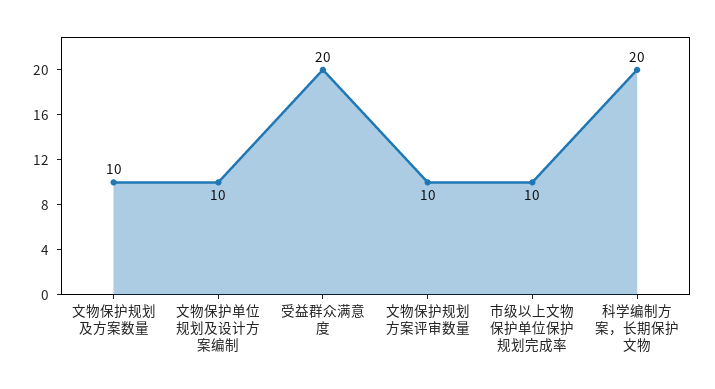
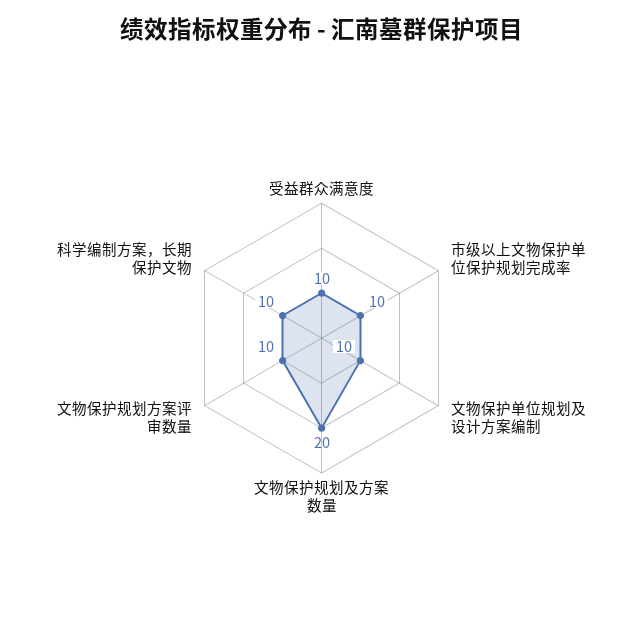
  {
-   "文物保护规划及方案数量": 10,
+   "文物保护规划及方案数量": 20,
    "文物保护单位规划及设计方案编制": 10,
-   "受益群众满意度": 20,
+   "受益群众满意度": 10,
    "文物保护规划方案评审数量": 10,
    "市级以上文物保护单位保护规划完成率": 10,
-   "科学编制方案，长期保护文物": 20
+   "科学编制方案，长期保护文物": 10
  }

